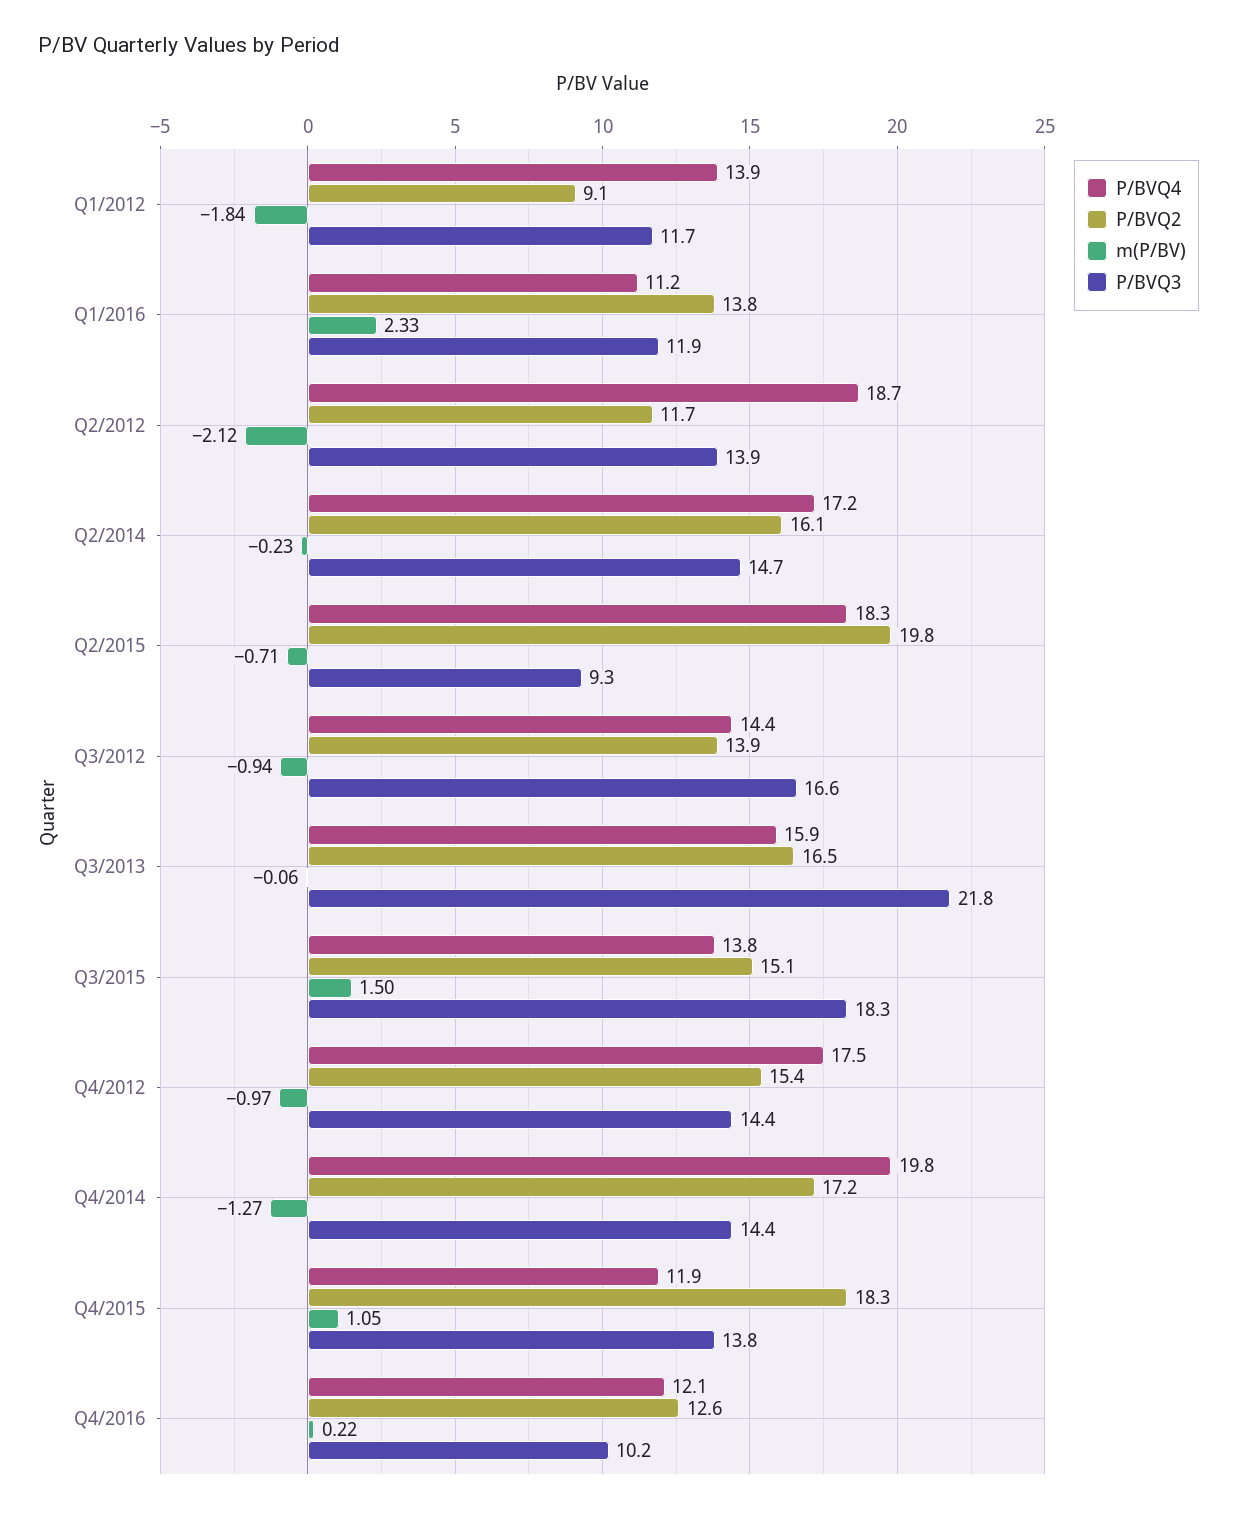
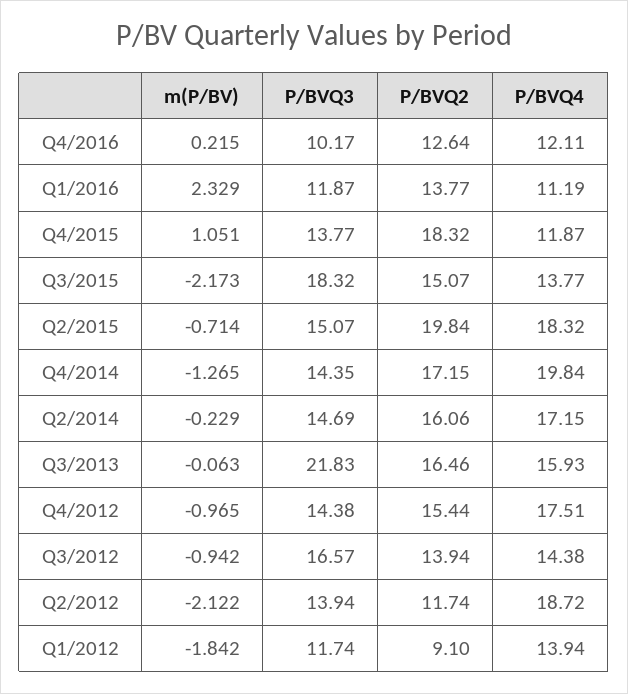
  {
    "P/BVQ4": {
      "Q1/2012": 13.94,
      "Q1/2016": 11.19,
      "Q2/2012": 18.72,
      "Q2/2014": 17.15,
      "Q2/2015": 18.32,
      "Q3/2012": 14.38,
      "Q3/2013": 15.93,
      "Q3/2015": 13.77,
      "Q4/2012": 17.51,
      "Q4/2014": 19.84,
      "Q4/2015": 11.87,
      "Q4/2016": 12.11
    },
    "P/BVQ2": {
      "Q1/2012": 9.1,
      "Q1/2016": 13.77,
      "Q2/2012": 11.74,
      "Q2/2014": 16.06,
      "Q2/2015": 19.84,
      "Q3/2012": 13.94,
      "Q3/2013": 16.46,
      "Q3/2015": 15.07,
      "Q4/2012": 15.44,
      "Q4/2014": 17.15,
      "Q4/2015": 18.32,
      "Q4/2016": 12.64
    },
    "m(P/BV)": {
      "Q1/2012": -1.842,
      "Q1/2016": 2.329,
      "Q2/2012": -2.122,
      "Q2/2014": -0.229,
      "Q2/2015": -0.714,
      "Q3/2012": -0.942,
      "Q3/2013": -0.063,
-     "Q3/2015": 1.5,
+     "Q3/2015": -2.173,
      "Q4/2012": -0.965,
      "Q4/2014": -1.265,
      "Q4/2015": 1.051,
      "Q4/2016": 0.215
    },
    "P/BVQ3": {
      "Q1/2012": 11.74,
      "Q1/2016": 11.87,
      "Q2/2012": 13.94,
      "Q2/2014": 14.69,
-     "Q2/2015": 9.3,
+     "Q2/2015": 15.07,
      "Q3/2012": 16.57,
      "Q3/2013": 21.83,
      "Q3/2015": 18.32,
      "Q4/2012": 14.38,
      "Q4/2014": 14.35,
      "Q4/2015": 13.77,
      "Q4/2016": 10.17
    }
  }

